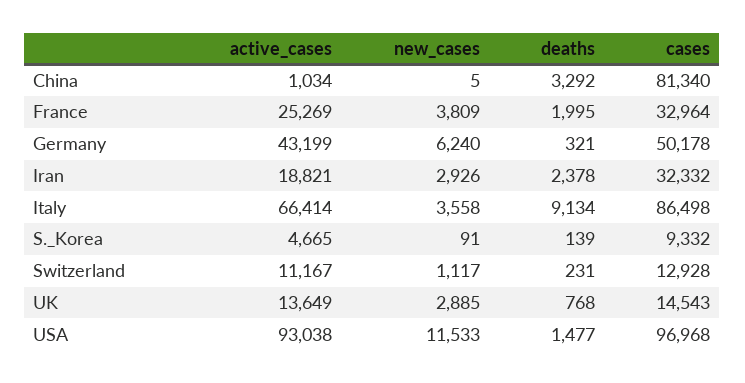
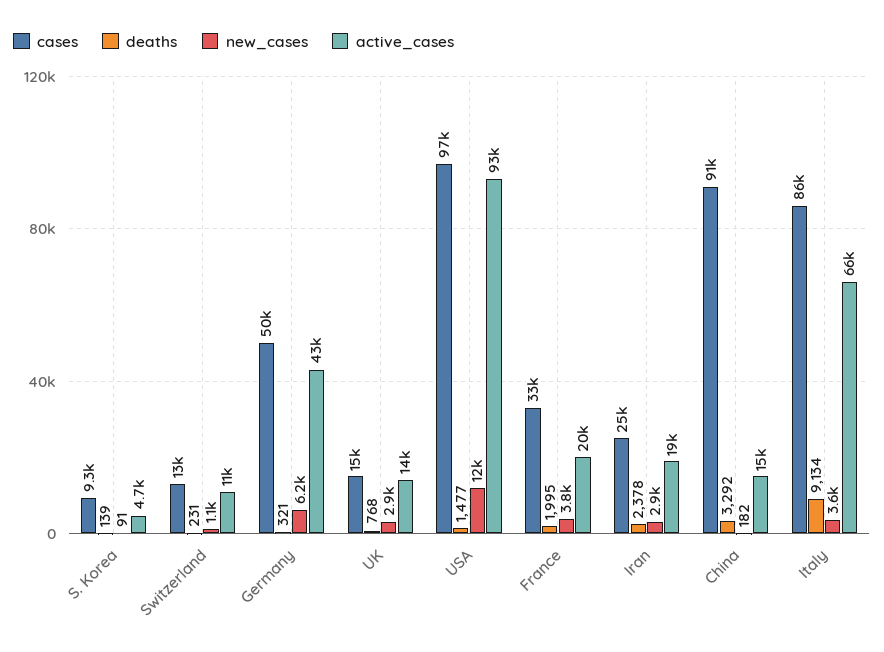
  {
    "active_cases": {
-     "China": 1034,
+     "China": 15000,
-     "France": 25269,
+     "France": 20000,
      "Germany": 43199,
      "Iran": 18821,
      "Italy": 66414,
      "S._Korea": 4665,
      "Switzerland": 11167,
      "UK": 13649,
      "USA": 93038
    },
    "new_cases": {
-     "China": 5,
+     "China": 182,
      "France": 3809,
      "Germany": 6240,
      "Iran": 2926,
      "Italy": 3558,
      "S._Korea": 91,
      "Switzerland": 1117,
      "UK": 2885,
      "USA": 11533
    },
    "deaths": {
      "China": 3292,
      "France": 1995,
      "Germany": 321,
      "Iran": 2378,
      "Italy": 9134,
      "S._Korea": 139,
      "Switzerland": 231,
      "UK": 768,
      "USA": 1477
    },
    "cases": {
-     "China": 81340,
+     "China": 91000,
      "France": 32964,
      "Germany": 50178,
-     "Iran": 32332,
+     "Iran": 25000,
      "Italy": 86498,
      "S._Korea": 9332,
      "Switzerland": 12928,
      "UK": 14543,
      "USA": 96968
    }
  }

